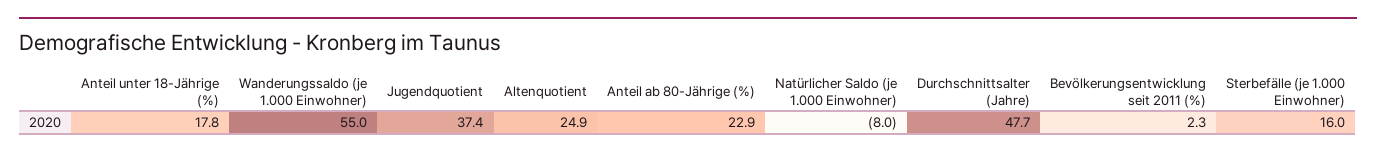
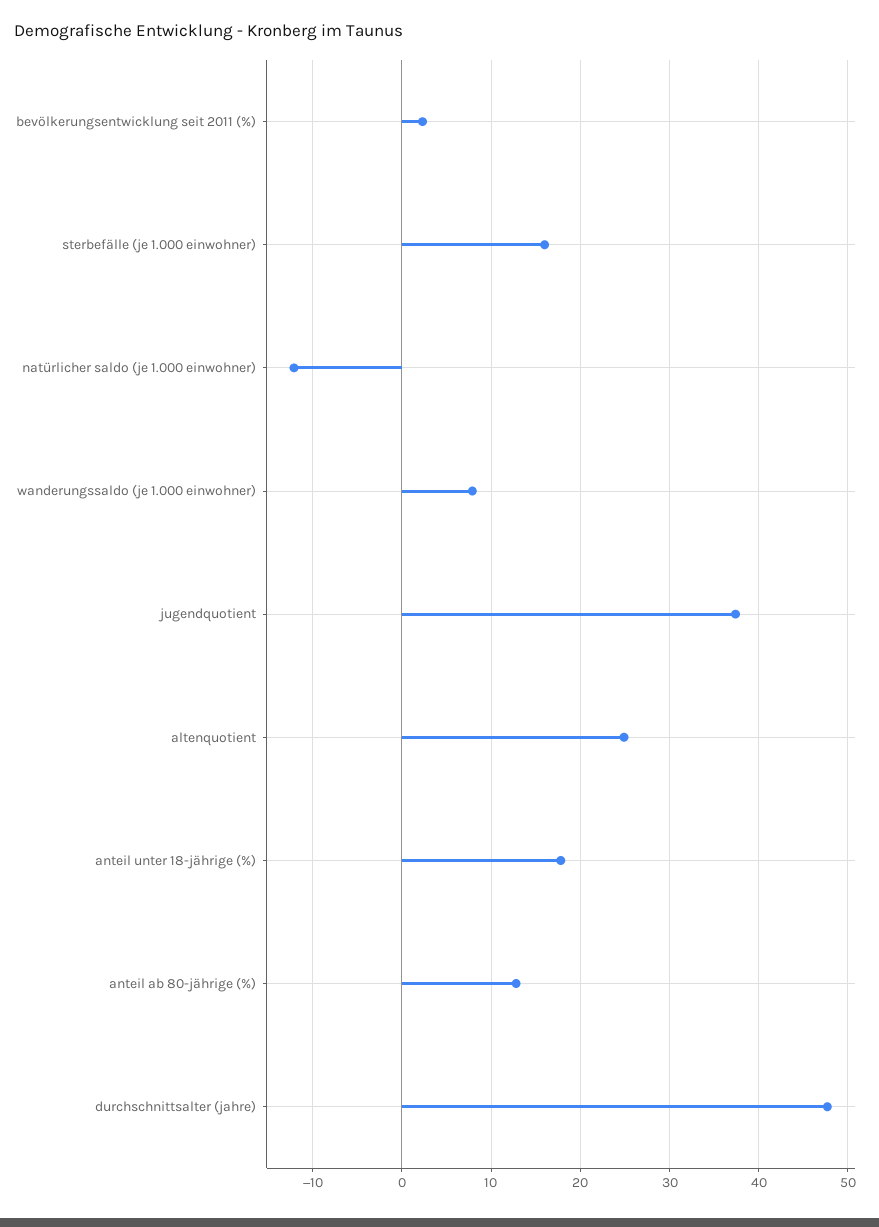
  {
    "Anteil unter 18-Jährige (%)": 17.8,
-   "Wanderungssaldo (je 1.000 Einwohner)": 55,
+   "Wanderungssaldo (je 1.000 Einwohner)": 8,
    "Jugendquotient": 37.4,
    "Altenquotient": 24.9,
-   "Anteil ab 80-Jährige (%)": 22.9,
+   "Anteil ab 80-Jährige (%)": 13,
-   "Natürlicher Saldo (je 1.000 Einwohner)": -8,
+   "Natürlicher Saldo (je 1.000 Einwohner)": -12,
    "Durchschnittsalter (Jahre)": 47.7,
    "Bevölkerungsentwicklung seit 2011 (%)": 2.3,
    "Sterbefälle (je 1.000 Einwohner)": 16
  }

